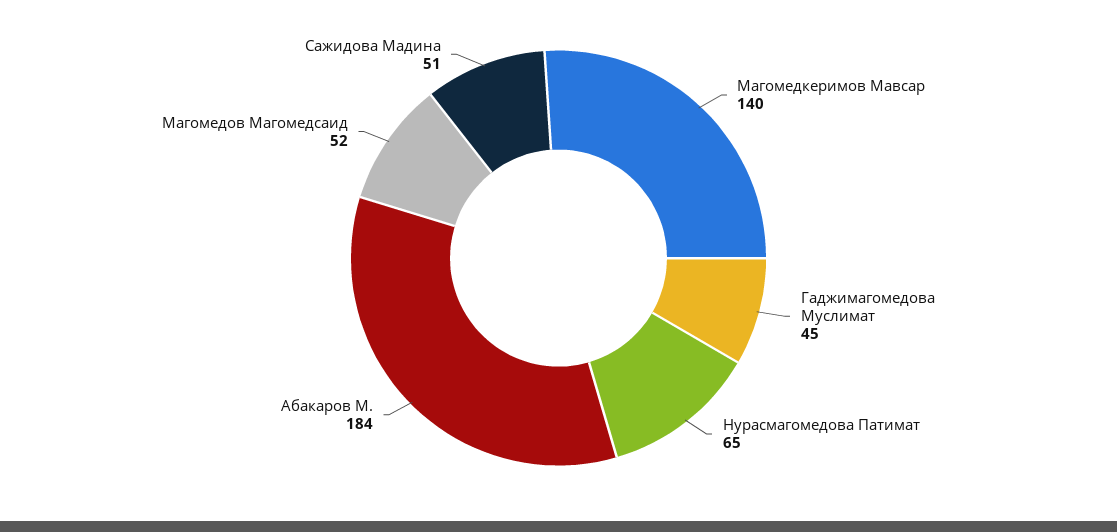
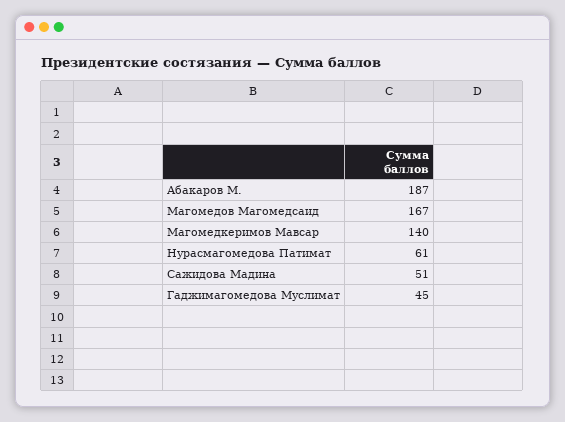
  {
    "Магомедкеримов Мавсар": 140,
    "Гаджимагомедова Муслимат": 45,
-   "Нурасмагомедова Патимат": 65,
+   "Нурасмагомедова Патимат": 61,
-   "Абакаров М.": 184,
+   "Абакаров М.": 187,
-   "Магомедов Магомедсаид": 52,
+   "Магомедов Магомедсаид": 167,
    "Сажидова Мадина": 51
  }

